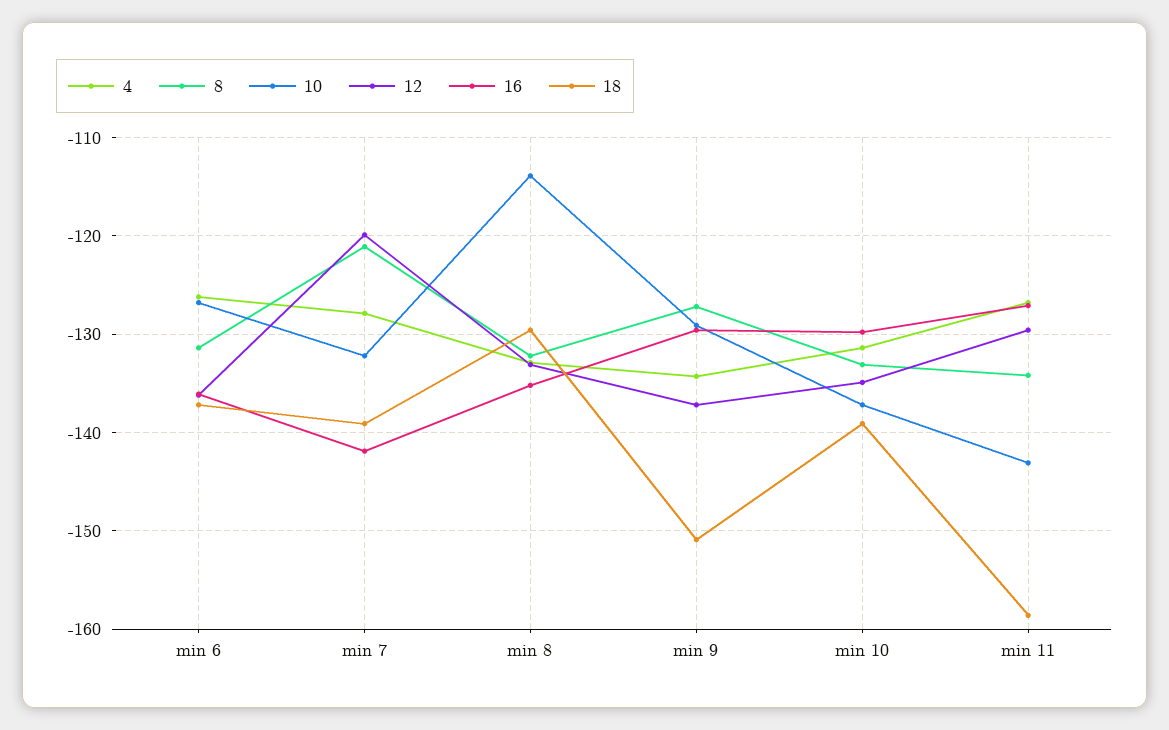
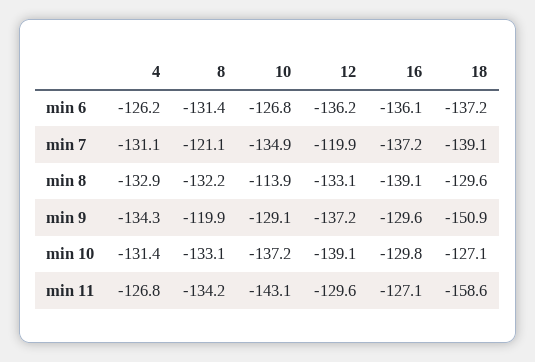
  {
    "4": {
      "min 6": -126.2,
-     "min 7": -128,
+     "min 7": -131.1,
      "min 8": -132.9,
      "min 9": -134.3,
      "min 10": -131.4,
      "min 11": -126.8
    },
    "8": {
      "min 6": -131.4,
      "min 7": -121.1,
      "min 8": -132.2,
-     "min 9": -127,
+     "min 9": -119.9,
      "min 10": -133.1,
      "min 11": -134.2
    },
    "10": {
      "min 6": -126.8,
-     "min 7": -132,
+     "min 7": -134.9,
      "min 8": -113.9,
      "min 9": -129.1,
      "min 10": -137.2,
      "min 11": -143.1
    },
    "12": {
      "min 6": -136.2,
      "min 7": -119.9,
      "min 8": -133.1,
      "min 9": -137.2,
-     "min 10": -135,
+     "min 10": -139.1,
      "min 11": -129.6
    },
    "16": {
      "min 6": -136.1,
-     "min 7": -142,
+     "min 7": -137.2,
-     "min 8": -135,
+     "min 8": -139.1,
      "min 9": -129.6,
      "min 10": -129.8,
      "min 11": -127.1
    },
    "18": {
      "min 6": -137.2,
      "min 7": -139.1,
      "min 8": -129.6,
      "min 9": -150.9,
-     "min 10": -139,
+     "min 10": -127.1,
      "min 11": -158.6
    }
  }

